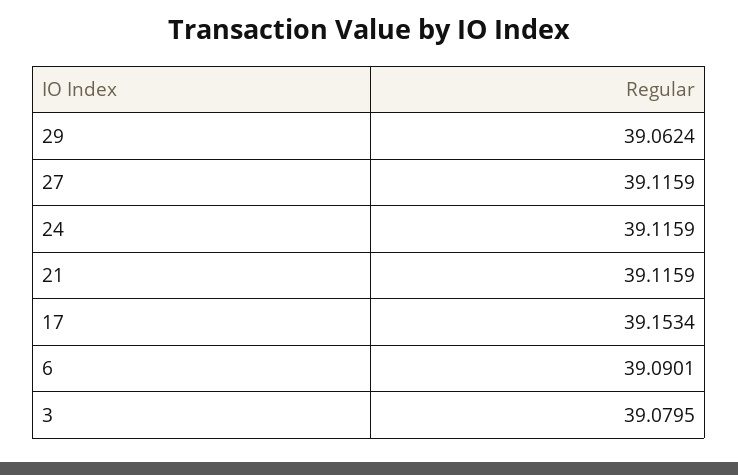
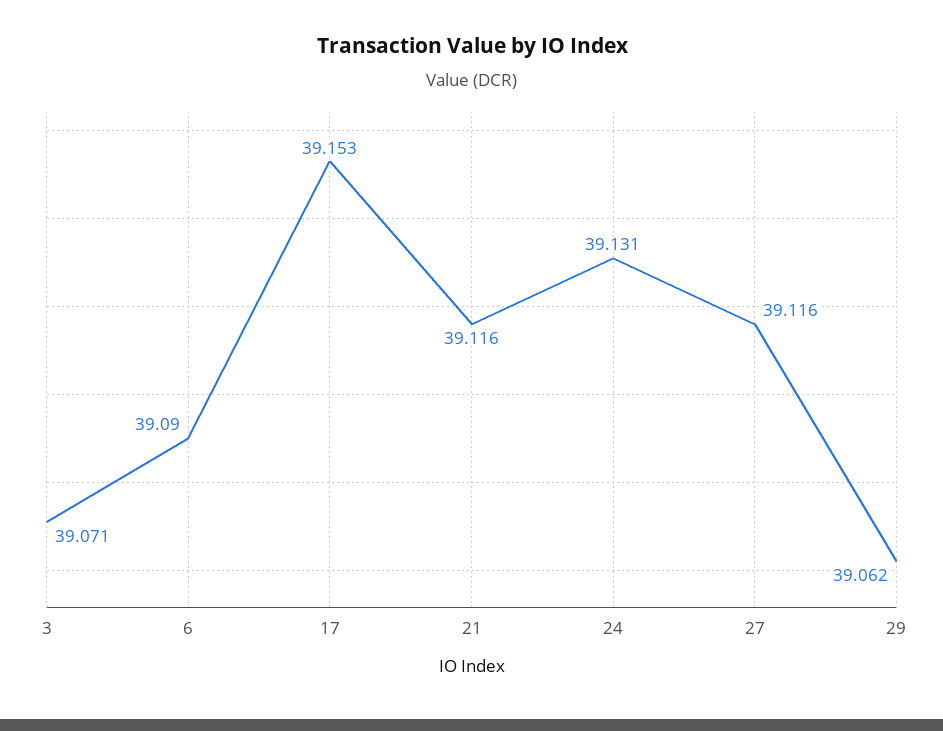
  {
    "29": 39.0624,
    "27": 39.1159,
-   "24": 39.1159,
+   "24": 39.131,
    "21": 39.1159,
    "17": 39.1534,
    "6": 39.0901,
-   "3": 39.0795
+   "3": 39.071
  }

